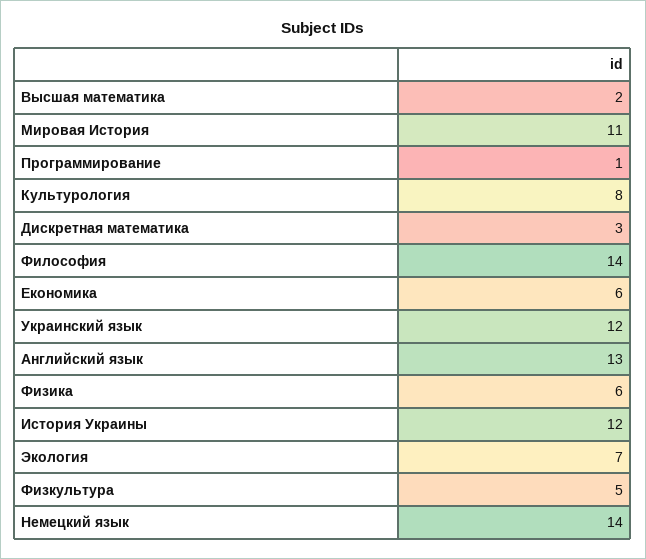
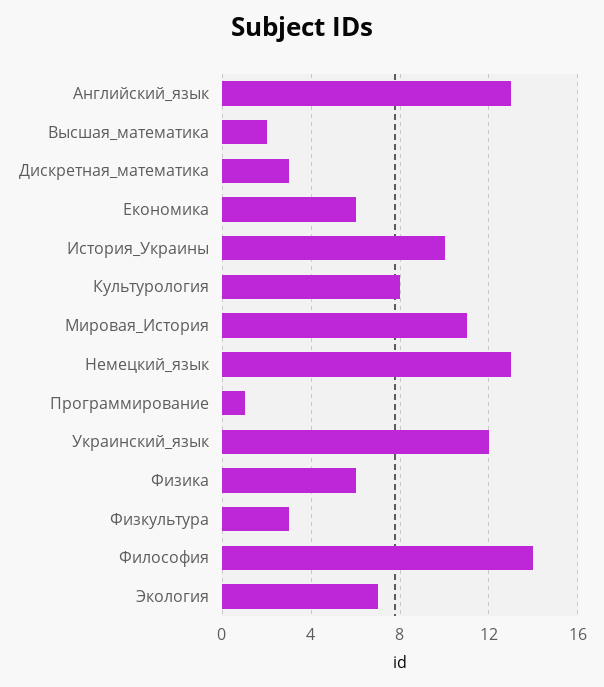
  {
    "Высшая математика": 2,
    "Мировая История": 11,
    "Программирование": 1,
    "Культурология": 8,
    "Дискретная математика": 3,
    "Философия": 14,
    "Економика": 6,
    "Украинский язык": 12,
    "Английский язык": 13,
    "Физика": 6,
-   "История Украины": 12,
+   "История Украины": 10,
    "Экология": 7,
-   "Физкультура": 5,
+   "Физкультура": 3,
-   "Немецкий язык": 14
+   "Немецкий язык": 13
  }

